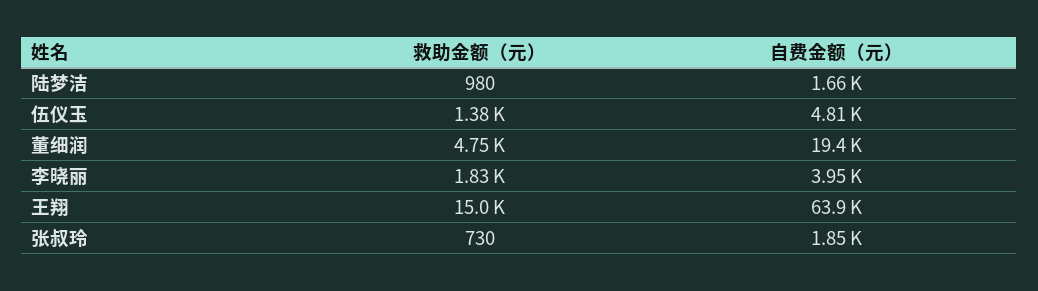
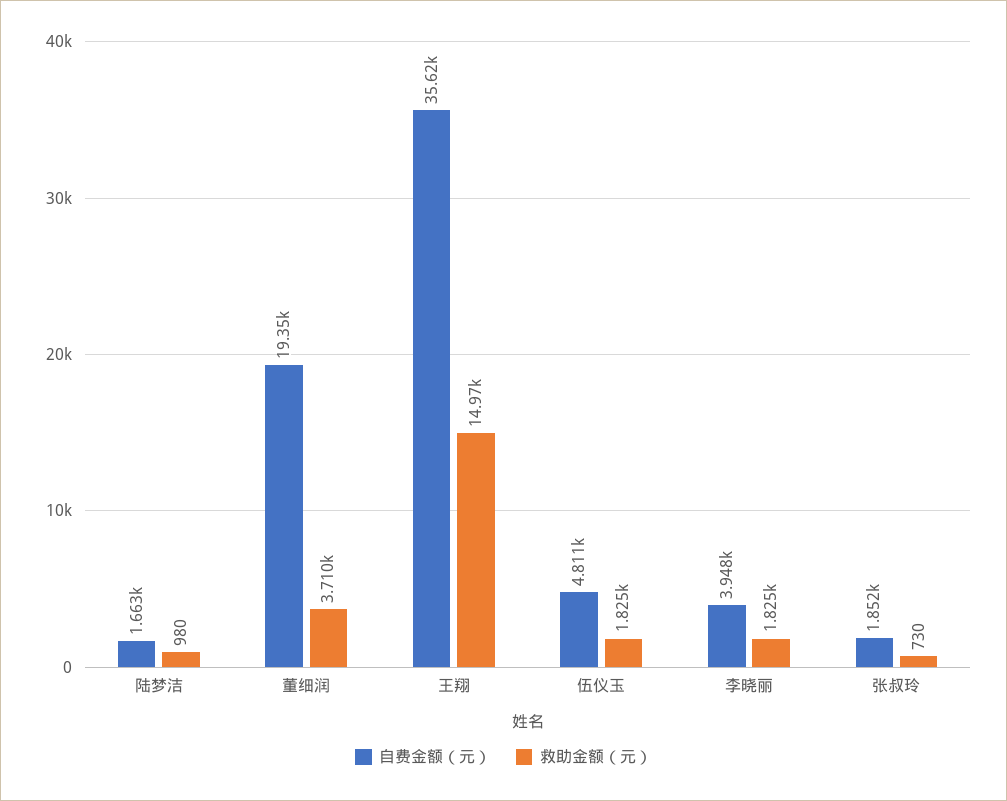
  {
    "救助金额（元）": {
      "陆梦洁": 980,
-     "伍仪玉": 1380,
+     "伍仪玉": 1825,
-     "董细润": 4750,
+     "董细润": 3710,
      "李晓丽": 1825,
      "王翔": 14970,
      "张叔玲": 730
    },
    "自费金额（元）": {
      "陆梦洁": 1663,
      "伍仪玉": 4811,
      "董细润": 19350,
      "李晓丽": 3948,
-     "王翔": 63900,
+     "王翔": 35620,
      "张叔玲": 1852
    }
  }

